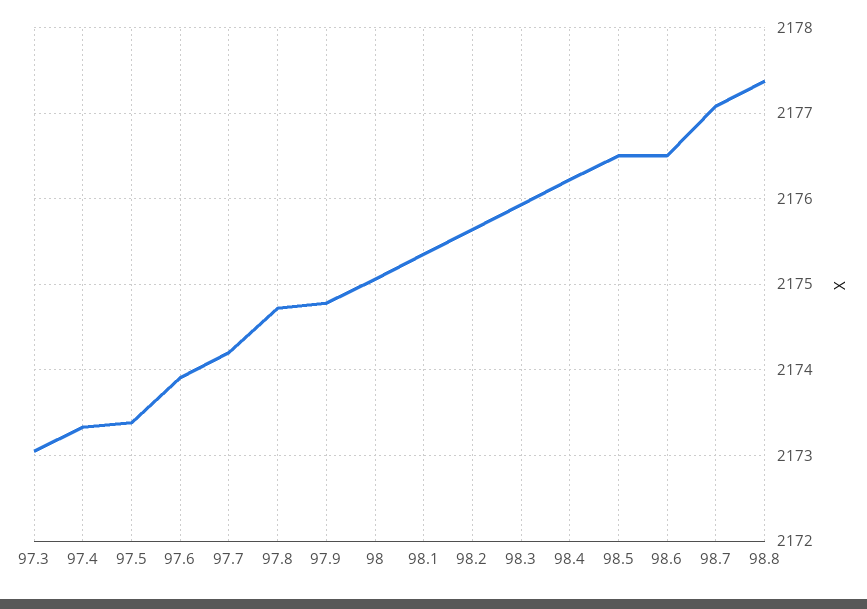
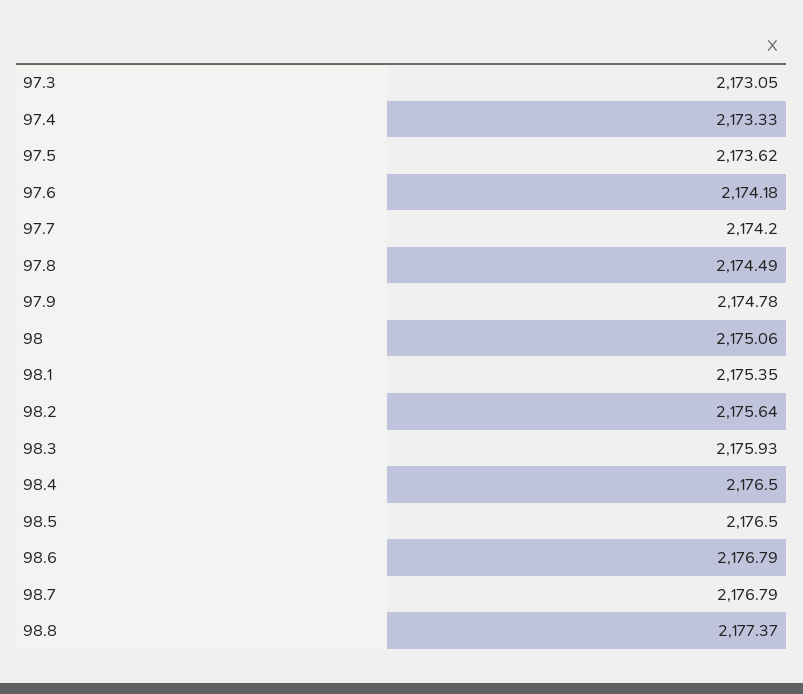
  {
    "97.3": 2173.05,
    "97.4": 2173.33,
-   "97.5": 2173.4,
+   "97.5": 2173.62,
-   "97.6": 2173.9,
+   "97.6": 2174.18,
    "97.7": 2174.2,
-   "97.8": 2174.7,
+   "97.8": 2174.49,
    "97.9": 2174.78,
    "98": 2175.06,
    "98.1": 2175.35,
    "98.2": 2175.64,
    "98.3": 2175.93,
-   "98.4": 2176.2,
+   "98.4": 2176.5,
    "98.5": 2176.5,
-   "98.6": 2176.5,
+   "98.6": 2176.79,
-   "98.7": 2177.1,
+   "98.7": 2176.79,
    "98.8": 2177.37
  }

